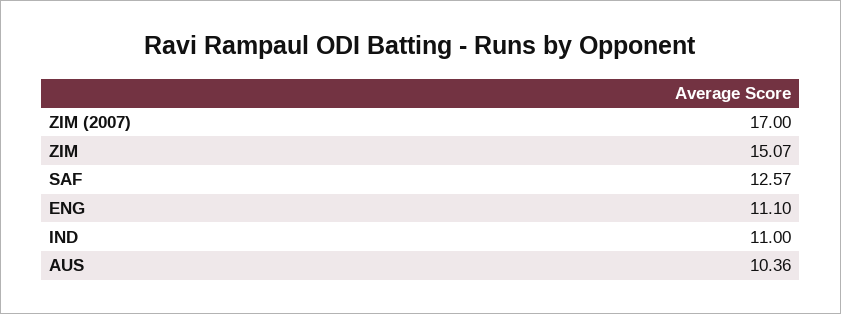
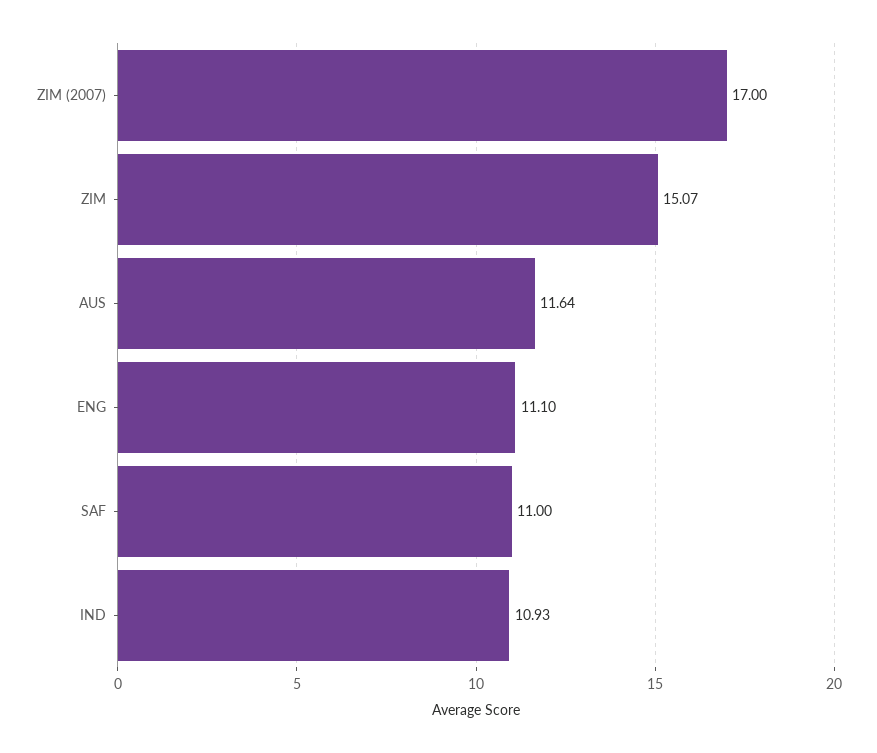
  {
    "ZIM (2007)": 17,
    "ZIM": 15.07,
-   "SAF": 12.57,
+   "SAF": 11,
    "ENG": 11.1,
-   "IND": 11,
+   "IND": 10.93,
-   "AUS": 10.36
+   "AUS": 11.64
  }

